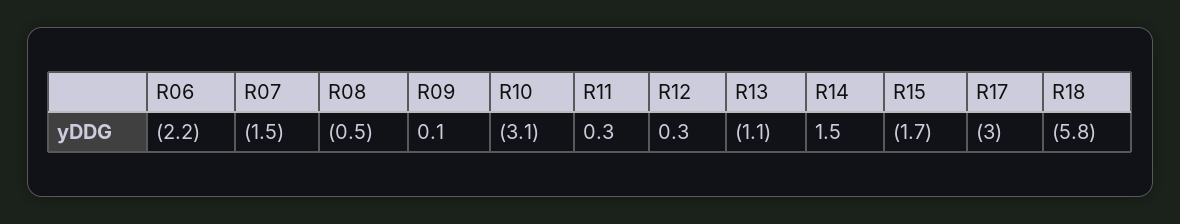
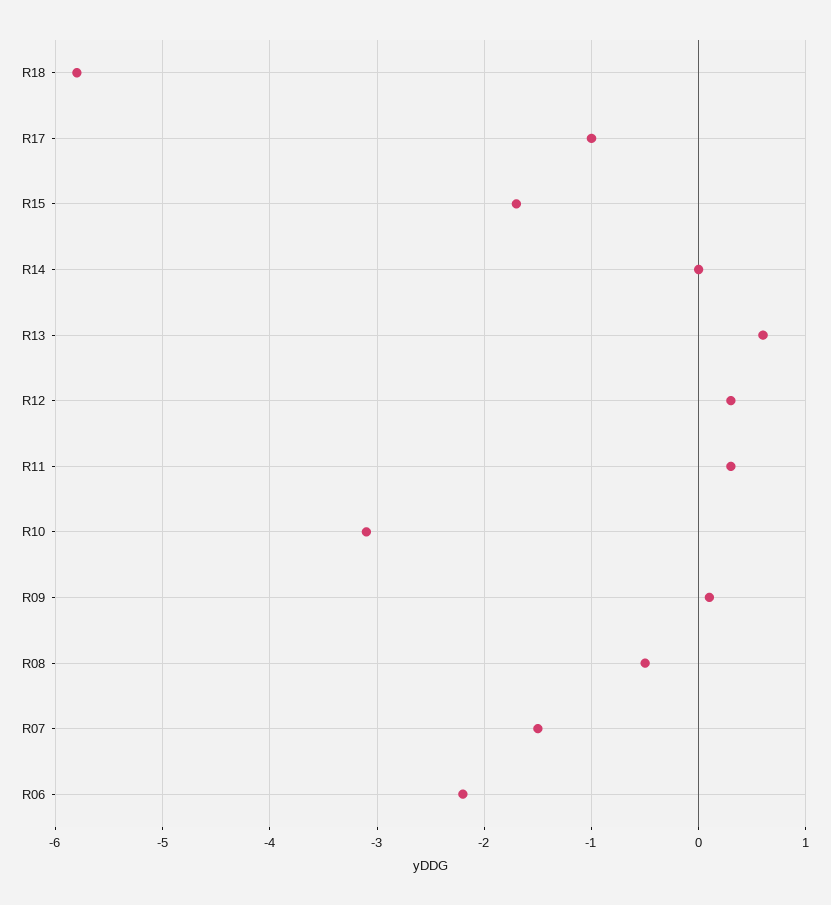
  {
    "R06": -2.2,
    "R07": -1.5,
    "R08": -0.5,
    "R09": 0.1,
    "R10": -3.1,
    "R11": 0.3,
    "R12": 0.3,
-   "R13": -1.1,
+   "R13": 0.6,
-   "R14": 1.5,
+   "R14": 0,
    "R15": -1.7,
-   "R17": -3,
+   "R17": -1,
    "R18": -5.8
  }

